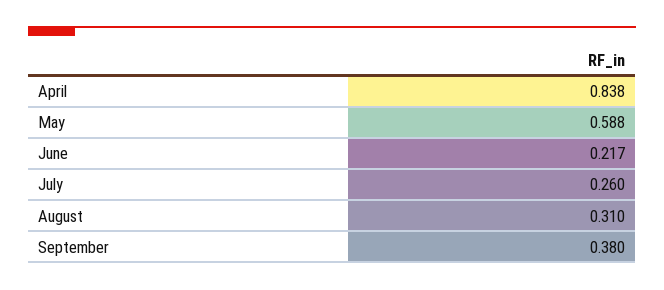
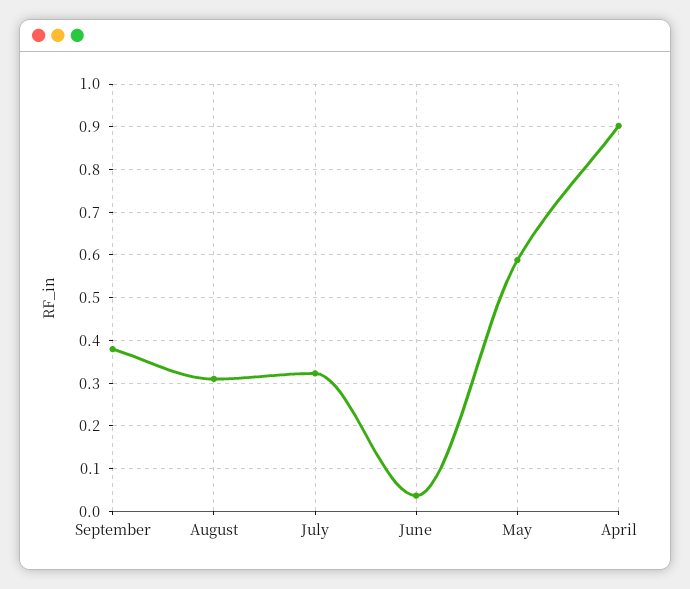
  {
-   "April": 0.838,
+   "April": 0.9,
    "May": 0.588,
-   "June": 0.217,
+   "June": 0.04,
-   "July": 0.26,
+   "July": 0.32,
    "August": 0.31,
    "September": 0.38
  }

